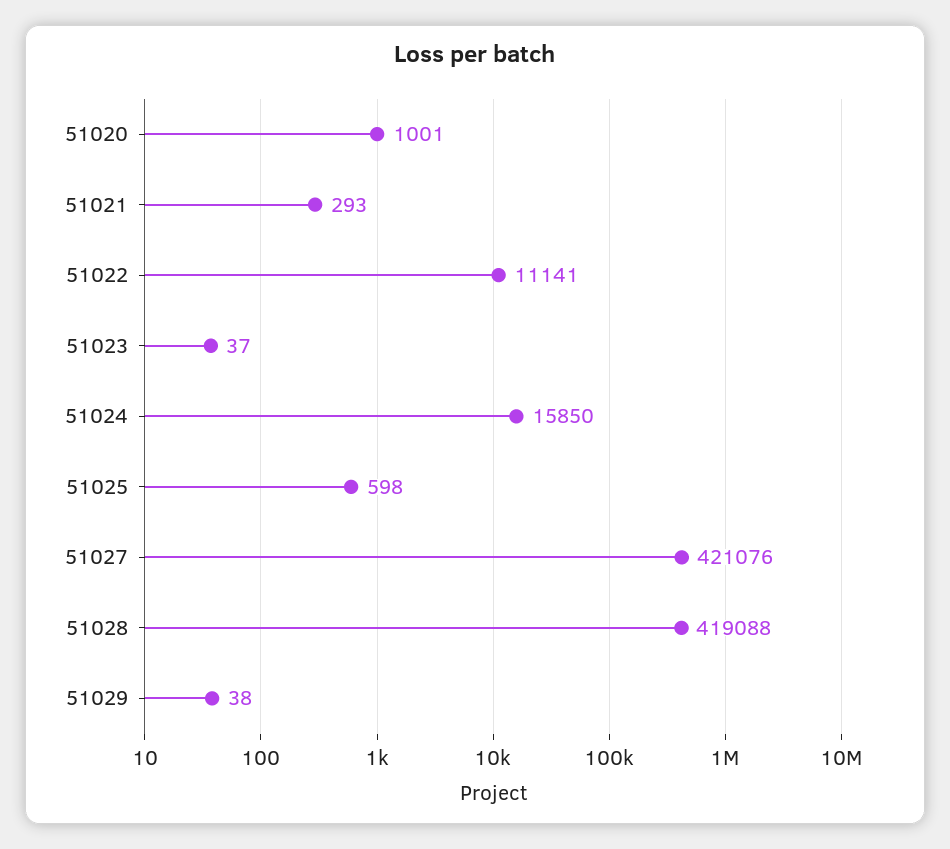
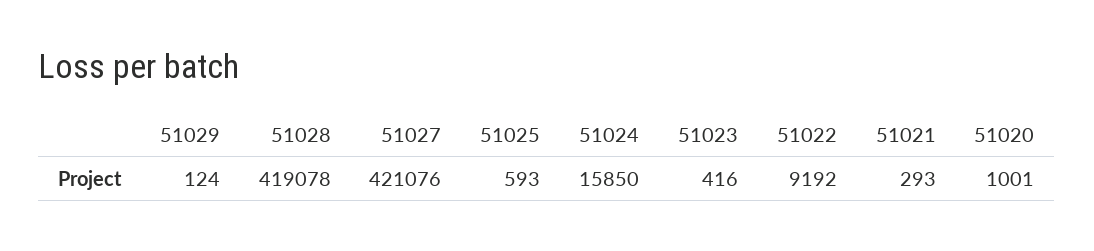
  {
    "51020": 1001,
    "51021": 293,
-   "51022": 11141,
+   "51022": 9192,
-   "51023": 37,
+   "51023": 416,
    "51024": 15850,
-   "51025": 598,
+   "51025": 593,
    "51027": 421076,
-   "51028": 419088,
+   "51028": 419078,
-   "51029": 38
+   "51029": 124
  }

